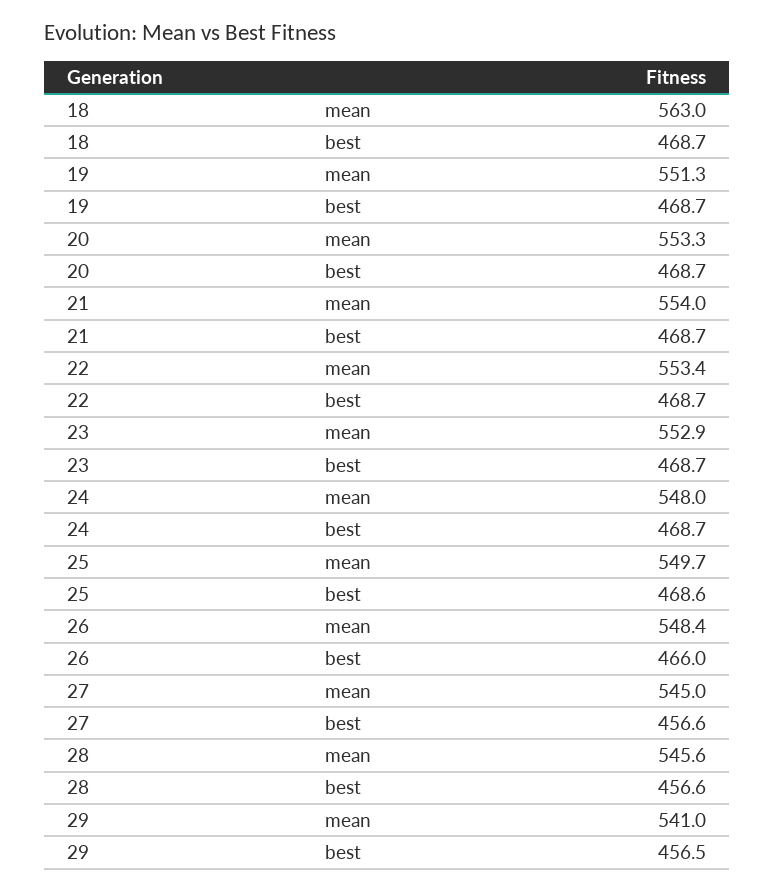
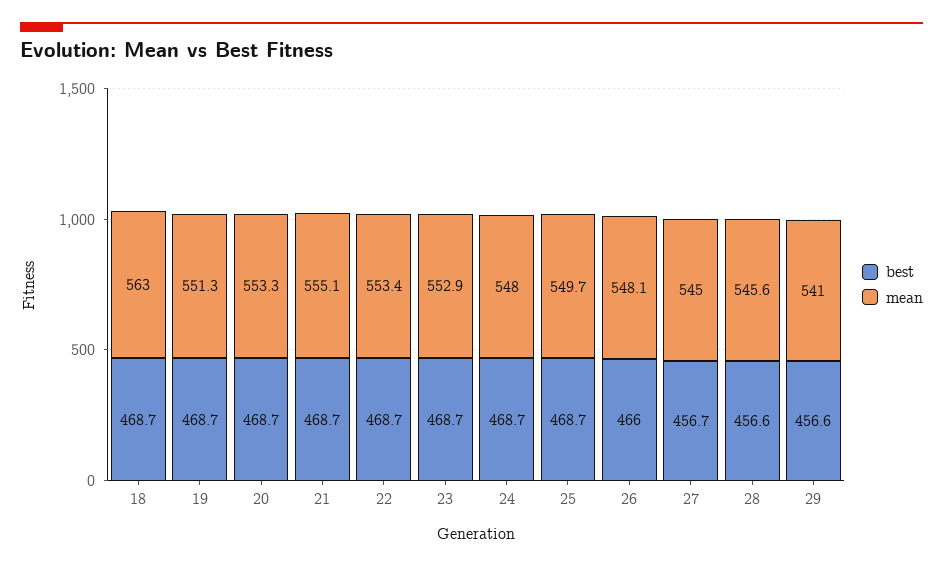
  {
    "mean": {
      "18": 563,
      "19": 551.3,
      "20": 553.3,
-     "21": 554,
+     "21": 555.1,
      "22": 553.4,
      "23": 552.9,
      "24": 548,
      "25": 549.7,
-     "26": 548.4,
+     "26": 548.1,
      "27": 545,
      "28": 545.6,
      "29": 541
    },
    "best": {
      "18": 468.7,
      "19": 468.7,
      "20": 468.7,
      "21": 468.7,
      "22": 468.7,
      "23": 468.7,
      "24": 468.7,
-     "25": 468.6,
+     "25": 468.7,
      "26": 466,
-     "27": 456.6,
+     "27": 456.7,
      "28": 456.6,
-     "29": 456.5
+     "29": 456.6
    }
  }

